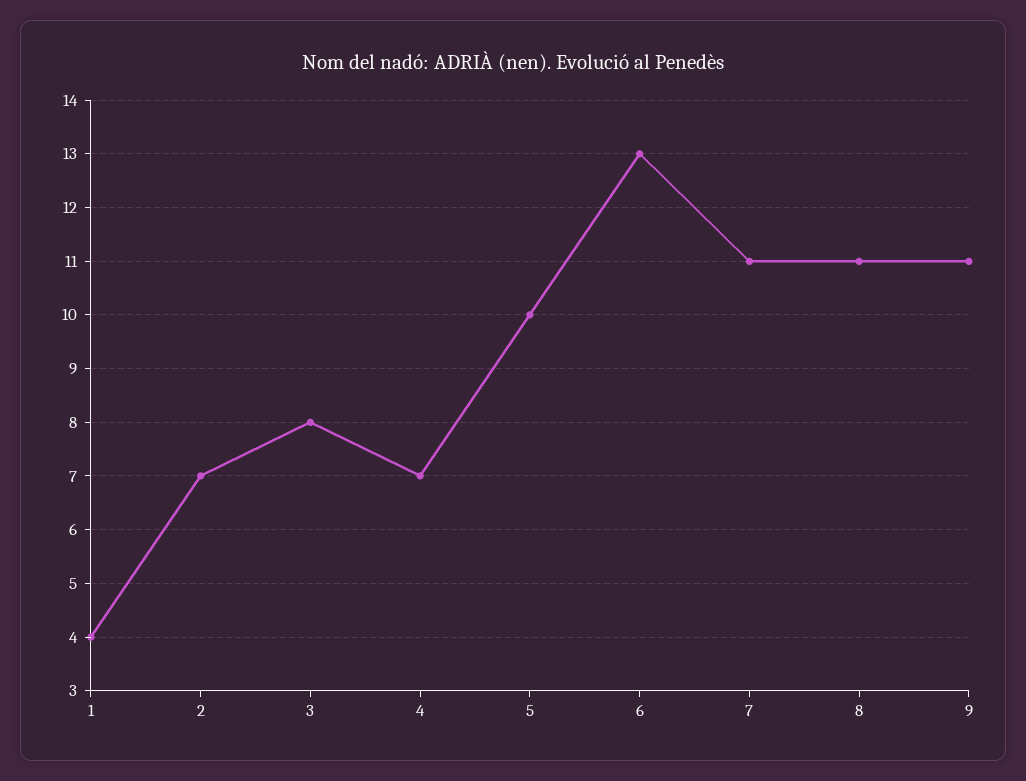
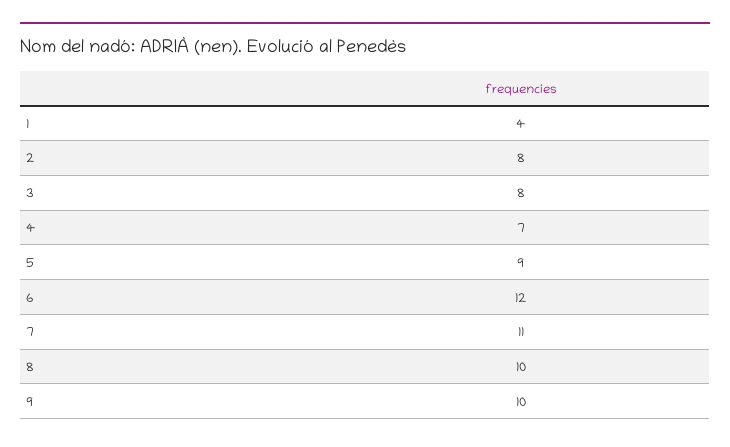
  {
    "1": 4,
-   "2": 7,
+   "2": 8,
    "3": 8,
    "4": 7,
-   "5": 10,
+   "5": 9,
-   "6": 13,
+   "6": 12,
    "7": 11,
-   "8": 11,
+   "8": 10,
-   "9": 11
+   "9": 10
  }

